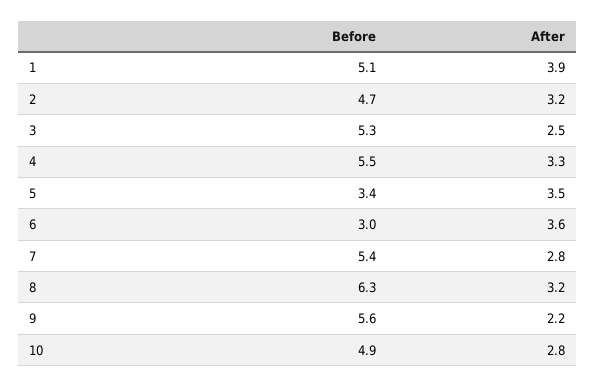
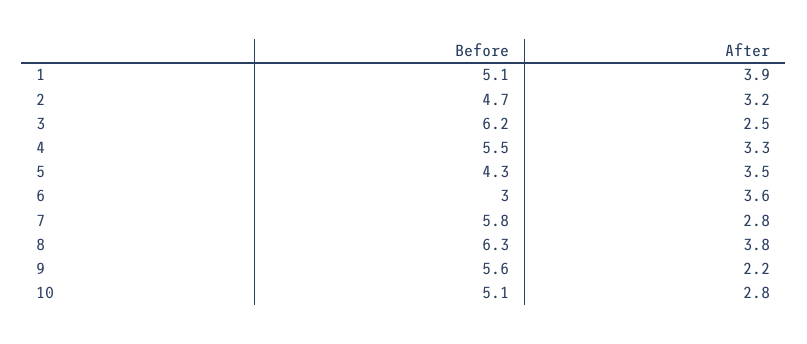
  {
    "Before": {
      "1": 5.1,
      "2": 4.7,
-     "3": 5.3,
+     "3": 6.2,
      "4": 5.5,
-     "5": 3.4,
+     "5": 4.3,
      "6": 3,
-     "7": 5.4,
+     "7": 5.8,
      "8": 6.3,
      "9": 5.6,
-     "10": 4.9
+     "10": 5.1
    },
    "After": {
      "1": 3.9,
      "2": 3.2,
      "3": 2.5,
      "4": 3.3,
      "5": 3.5,
      "6": 3.6,
      "7": 2.8,
-     "8": 3.2,
+     "8": 3.8,
      "9": 2.2,
      "10": 2.8
    }
  }

